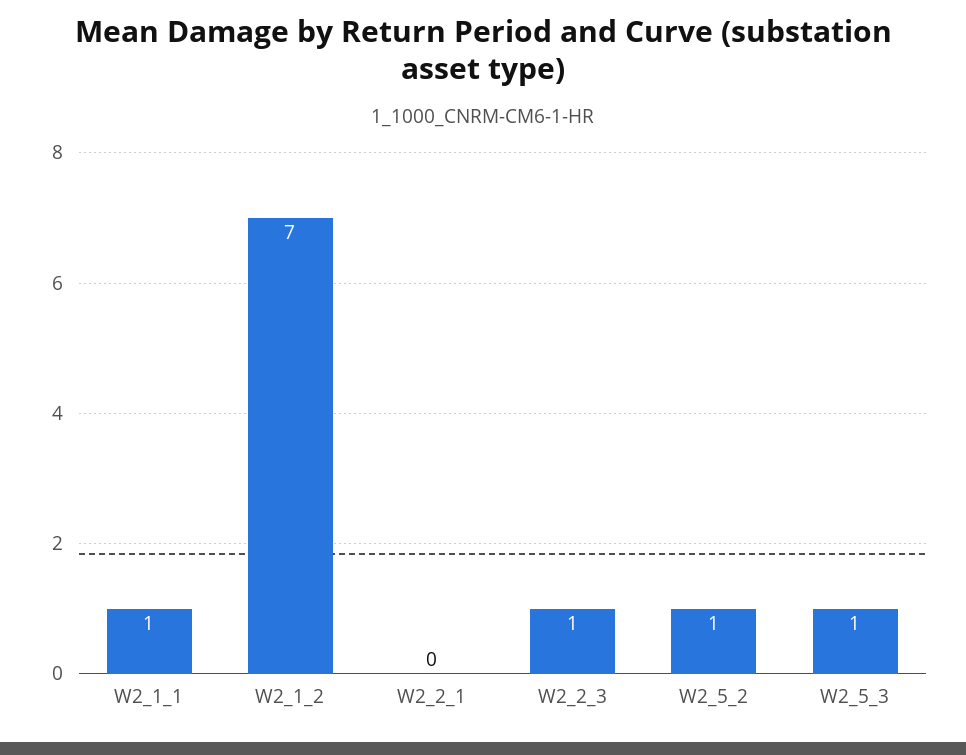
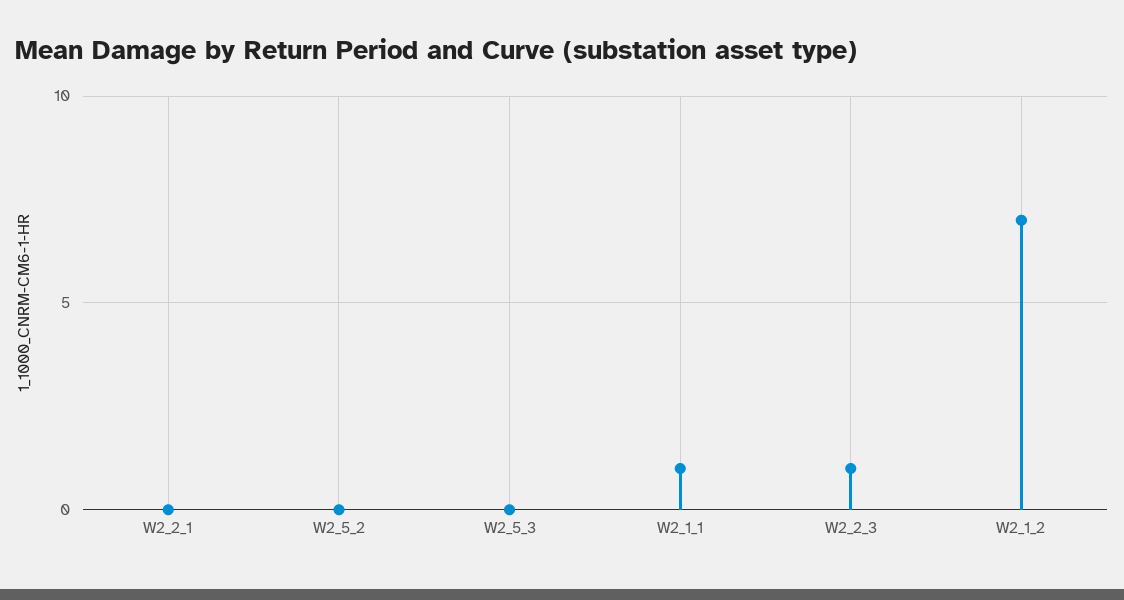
  {
    "W2_1_1": 1,
    "W2_1_2": 7,
    "W2_2_1": 0,
    "W2_2_3": 1,
-   "W2_5_2": 1,
+   "W2_5_2": 0,
-   "W2_5_3": 1
+   "W2_5_3": 0
  }

